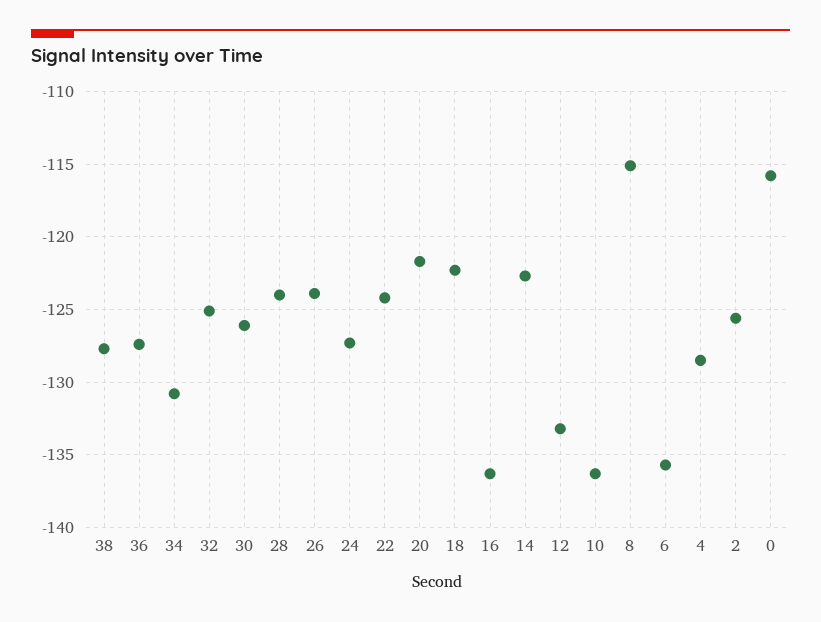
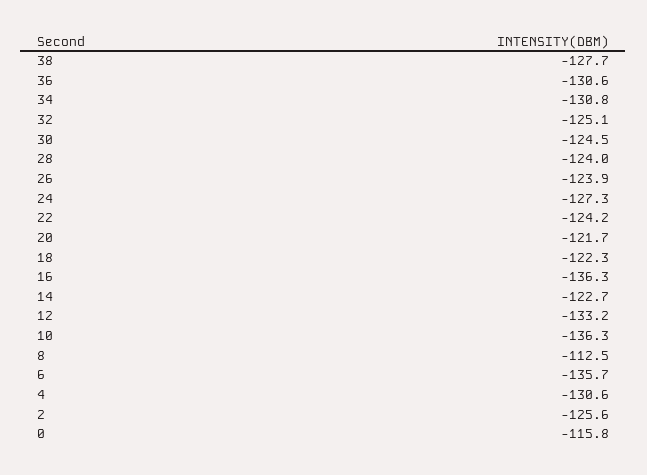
  {
    "38": -127.7,
-   "36": -127.5,
+   "36": -130.6,
    "34": -130.8,
    "32": -125.1,
-   "30": -126,
+   "30": -124.5,
    "28": -124,
    "26": -123.9,
    "24": -127.3,
    "22": -124.2,
    "20": -121.7,
    "18": -122.3,
    "16": -136.3,
    "14": -122.7,
    "12": -133.2,
    "10": -136.3,
-   "8": -115,
+   "8": -112.5,
    "6": -135.7,
-   "4": -128.5,
+   "4": -130.6,
    "2": -125.6,
    "0": -115.8
  }

